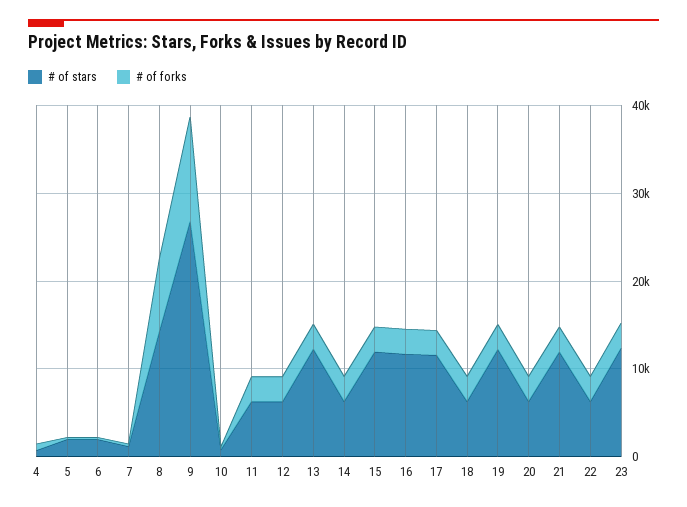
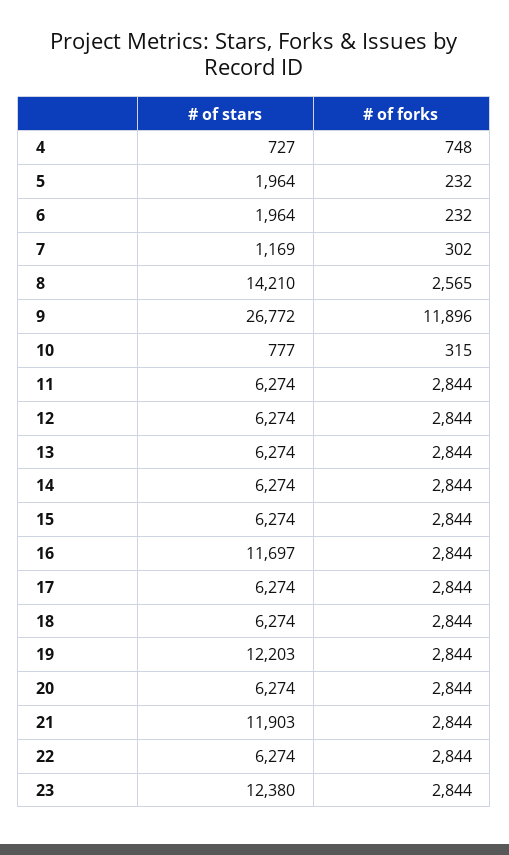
  {
    "# of stars": {
      "4": 727,
      "5": 1964,
      "6": 1964,
      "7": 1169,
      "8": 14210,
      "9": 26772,
      "10": 777,
      "11": 6274,
      "12": 6274,
-     "13": 12000,
+     "13": 6274,
      "14": 6274,
-     "15": 12000,
+     "15": 6274,
      "16": 11697,
-     "17": 12000,
+     "17": 6274,
      "18": 6274,
      "19": 12203,
      "20": 6274,
      "21": 11903,
      "22": 6274,
      "23": 12380
    },
    "# of forks": {
      "4": 748,
      "5": 232,
      "6": 232,
      "7": 302,
-     "8": 8000,
+     "8": 2565,
      "9": 11896,
      "10": 315,
      "11": 2844,
      "12": 2844,
      "13": 2844,
      "14": 2844,
      "15": 2844,
      "16": 2844,
      "17": 2844,
      "18": 2844,
      "19": 2844,
      "20": 2844,
      "21": 2844,
      "22": 2844,
      "23": 2844
    }
  }

